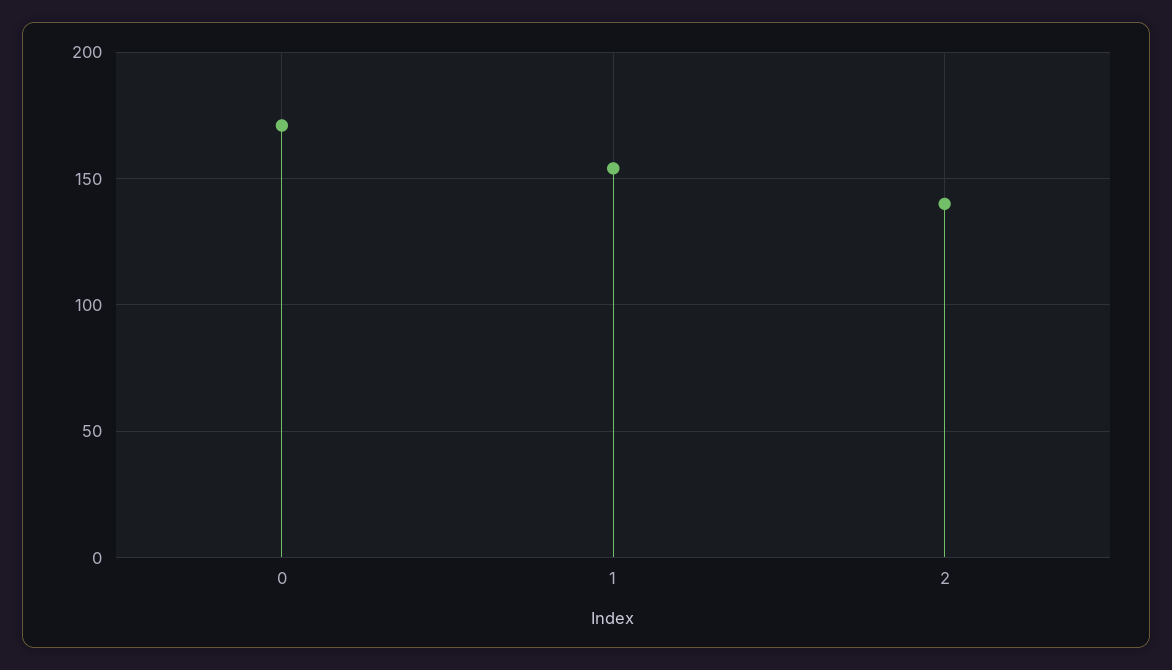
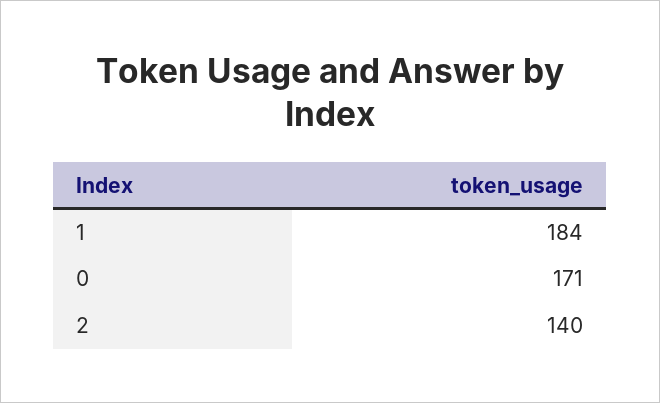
  {
    "0": 171,
-   "1": 155,
+   "1": 184,
    "2": 140
  }

